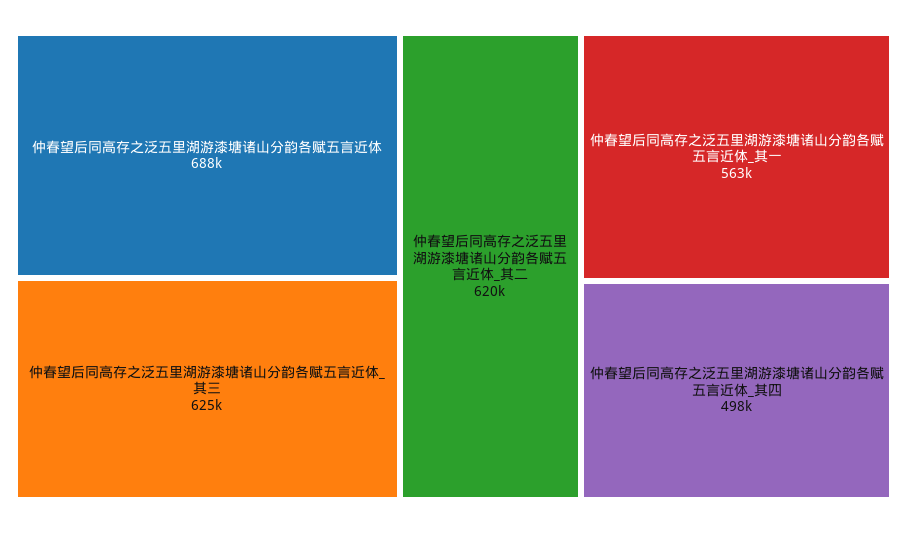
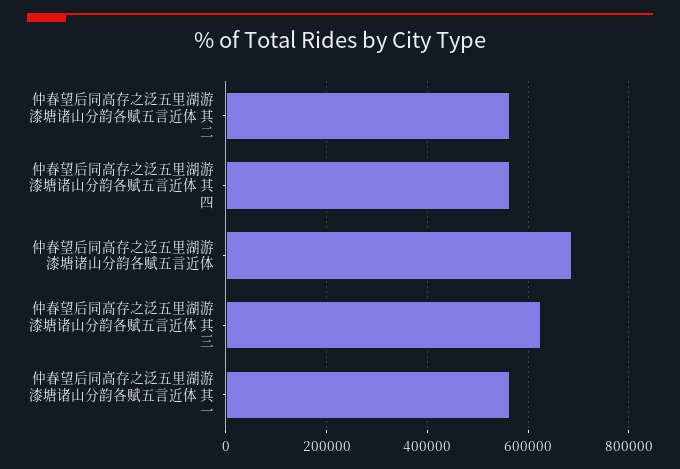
  {
    "仲春望后同高存之泛五里湖游漆塘诸山分韵各赋五言近体": 688000,
    "仲春望后同高存之泛五里湖游漆塘诸山分韵各赋五言近体_其三": 625000,
-   "仲春望后同高存之泛五里湖游漆塘诸山分韵各赋五言近体_其二": 620000,
+   "仲春望后同高存之泛五里湖游漆塘诸山分韵各赋五言近体_其二": 560000,
    "仲春望后同高存之泛五里湖游漆塘诸山分韵各赋五言近体_其一": 563000,
-   "仲春望后同高存之泛五里湖游漆塘诸山分韵各赋五言近体_其四": 498000
+   "仲春望后同高存之泛五里湖游漆塘诸山分韵各赋五言近体_其四": 560000
  }

